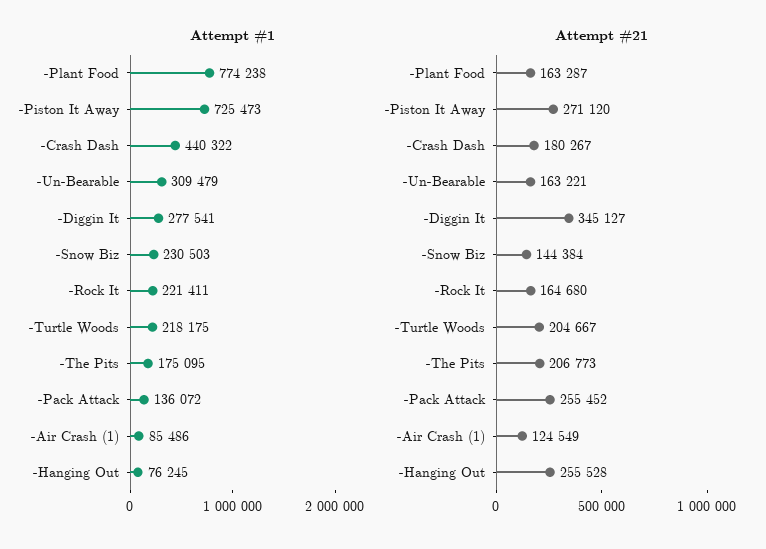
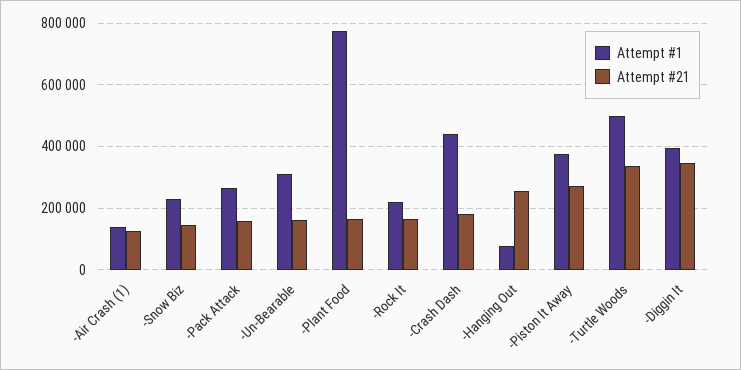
  {
    "Attempt #1": {
      "-Plant Food": 774238,
-     "-Piston It Away": 725473,
+     "-Piston It Away": 380000,
      "-Crash Dash": 440322,
      "-Un-Bearable": 309479,
-     "-Diggin It": 277541,
+     "-Diggin It": 400000,
      "-Snow Biz": 230503,
      "-Rock It": 221411,
-     "-Turtle Woods": 218175,
+     "-Turtle Woods": 500000,
-     "-The Pits": 175095,
-     "-Pack Attack": 136072,
+     "-Pack Attack": 260000,
-     "-Air Crash (1)": 85486,
+     "-Air Crash (1)": 140000,
      "-Hanging Out": 76245
    },
    "Attempt #21": {
      "-Plant Food": 163287,
      "-Piston It Away": 271120,
      "-Crash Dash": 180267,
      "-Un-Bearable": 163221,
      "-Diggin It": 345127,
      "-Snow Biz": 144384,
      "-Rock It": 164680,
-     "-Turtle Woods": 204667,
+     "-Turtle Woods": 340000,
-     "-The Pits": 206773,
-     "-Pack Attack": 255452,
+     "-Pack Attack": 160000,
      "-Air Crash (1)": 124549,
      "-Hanging Out": 255528
    }
  }

